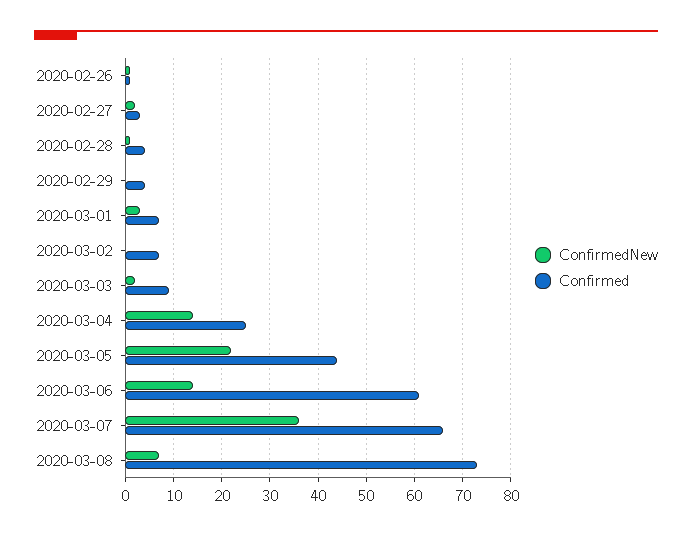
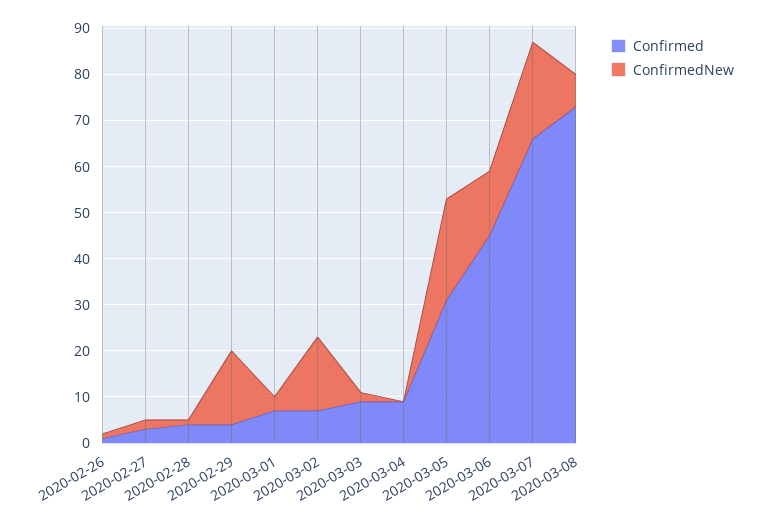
  {
    "ConfirmedNew": {
      "2020-02-26": 0,
      "2020-02-27": 0,
      "2020-02-28": 0,
-     "2020-02-29": 0,
+     "2020-02-29": 15,
      "2020-03-01": 5,
-     "2020-03-02": 0,
+     "2020-03-02": 15,
      "2020-03-03": 0,
-     "2020-03-04": 15,
+     "2020-03-04": 0,
      "2020-03-05": 20,
      "2020-03-06": 15,
-     "2020-03-07": 35,
+     "2020-03-07": 20,
      "2020-03-08": 5
    },
    "Confirmed": {
      "2020-02-26": 0,
      "2020-02-27": 5,
      "2020-02-28": 5,
      "2020-02-29": 5,
      "2020-03-01": 5,
      "2020-03-02": 5,
      "2020-03-03": 10,
-     "2020-03-04": 25,
+     "2020-03-04": 10,
-     "2020-03-05": 45,
+     "2020-03-05": 30,
-     "2020-03-06": 60,
+     "2020-03-06": 45,
      "2020-03-07": 65,
      "2020-03-08": 75
    }
  }

